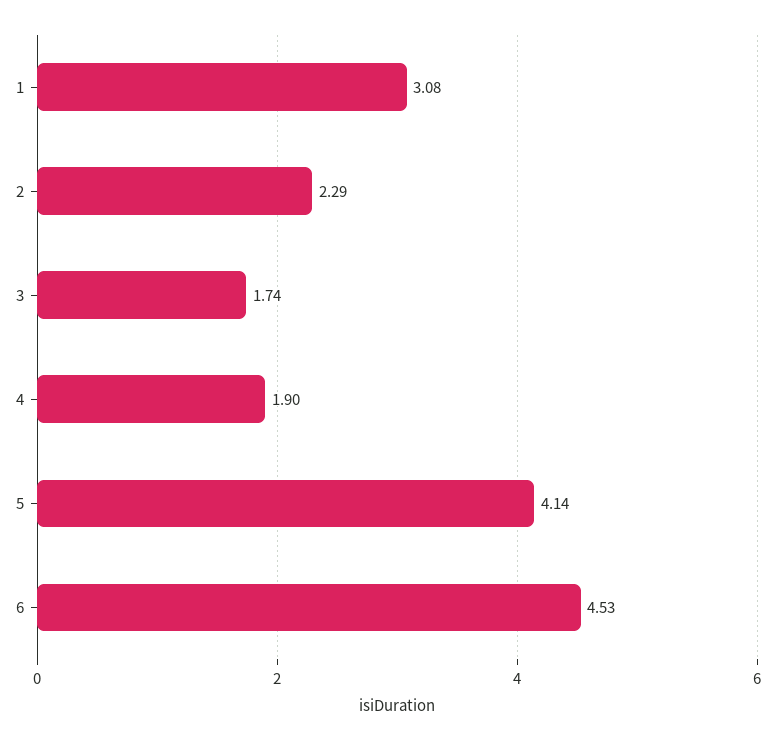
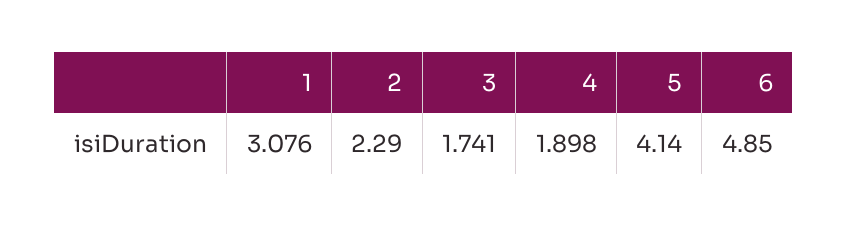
  {
    "1": 3.076,
    "2": 2.29,
    "3": 1.741,
    "4": 1.898,
    "5": 4.14,
-   "6": 4.53
+   "6": 4.85
  }

